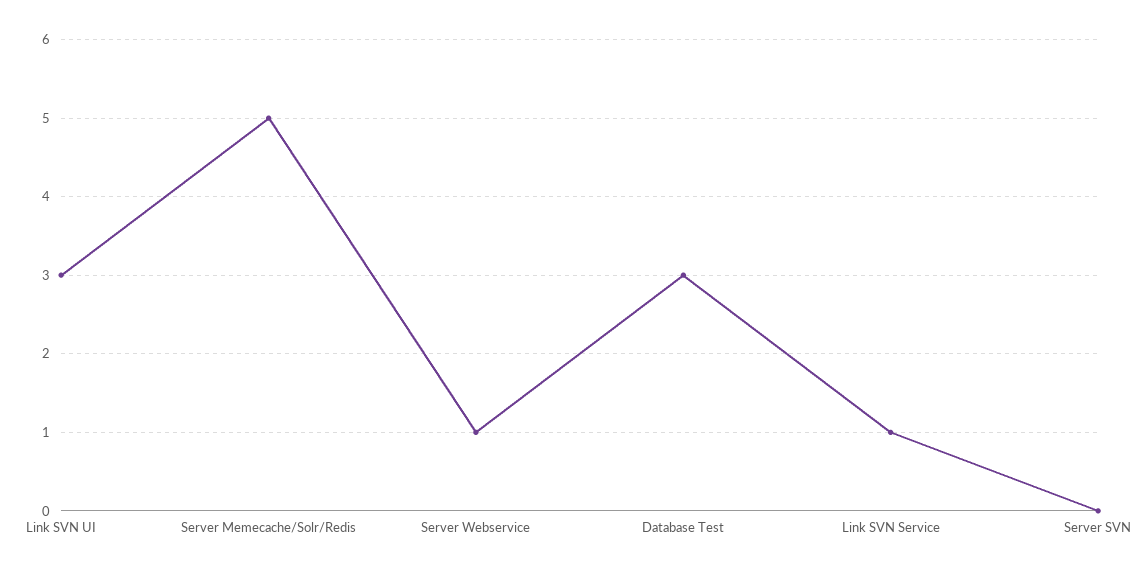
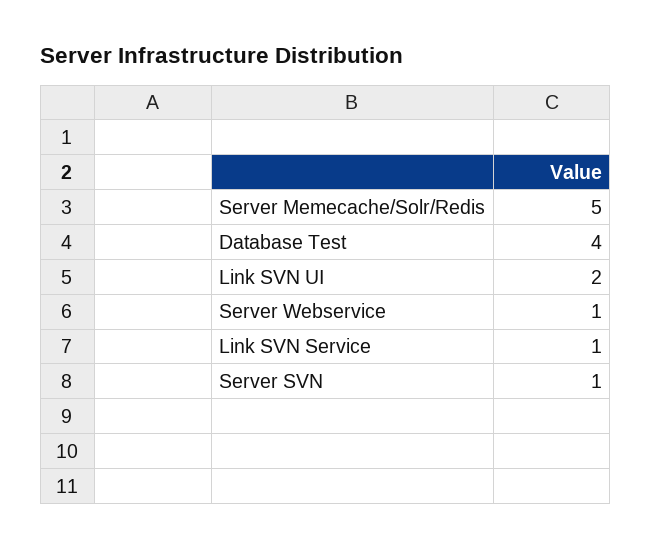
  {
-   "Link SVN UI": 3,
+   "Link SVN UI": 2,
    "Server Memecache/Solr/Redis": 5,
    "Server Webservice": 1,
-   "Database Test": 3,
+   "Database Test": 4,
    "Link SVN Service": 1,
-   "Server SVN": 0
+   "Server SVN": 1
  }

